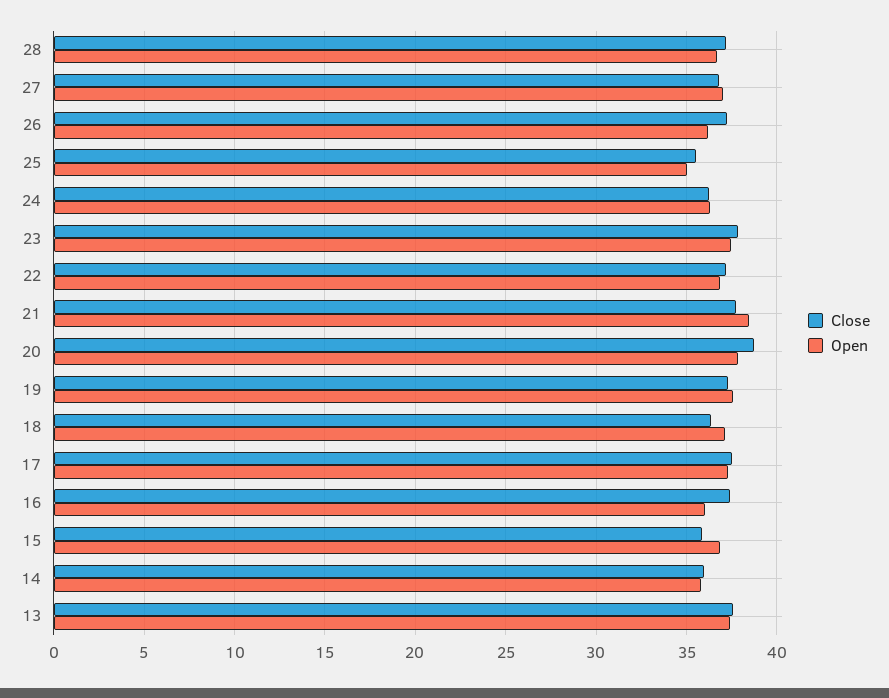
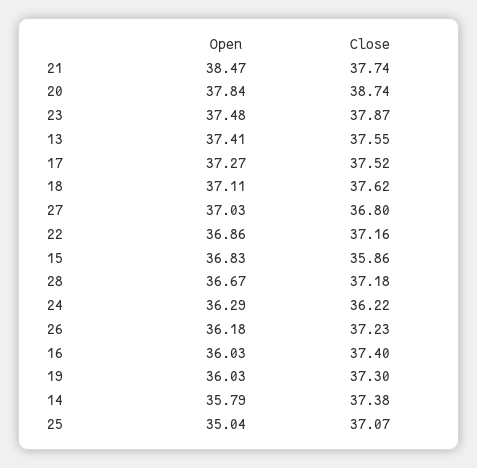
  {
    "Close": {
      "28": 37.18,
      "27": 36.8,
      "26": 37.23,
-     "25": 35.5,
+     "25": 37.07,
      "24": 36.22,
      "23": 37.87,
      "22": 37.16,
      "21": 37.74,
      "20": 38.74,
      "19": 37.3,
-     "18": 36.5,
+     "18": 37.62,
      "17": 37.52,
      "16": 37.4,
      "15": 35.86,
-     "14": 36,
+     "14": 37.38,
      "13": 37.55
    },
    "Open": {
      "28": 36.67,
      "27": 37.03,
      "26": 36.18,
      "25": 35.04,
      "24": 36.29,
      "23": 37.48,
      "22": 36.86,
      "21": 38.47,
      "20": 37.84,
-     "19": 37.5,
+     "19": 36.03,
      "18": 37.11,
      "17": 37.27,
      "16": 36.03,
      "15": 36.83,
      "14": 35.79,
      "13": 37.41
    }
  }

